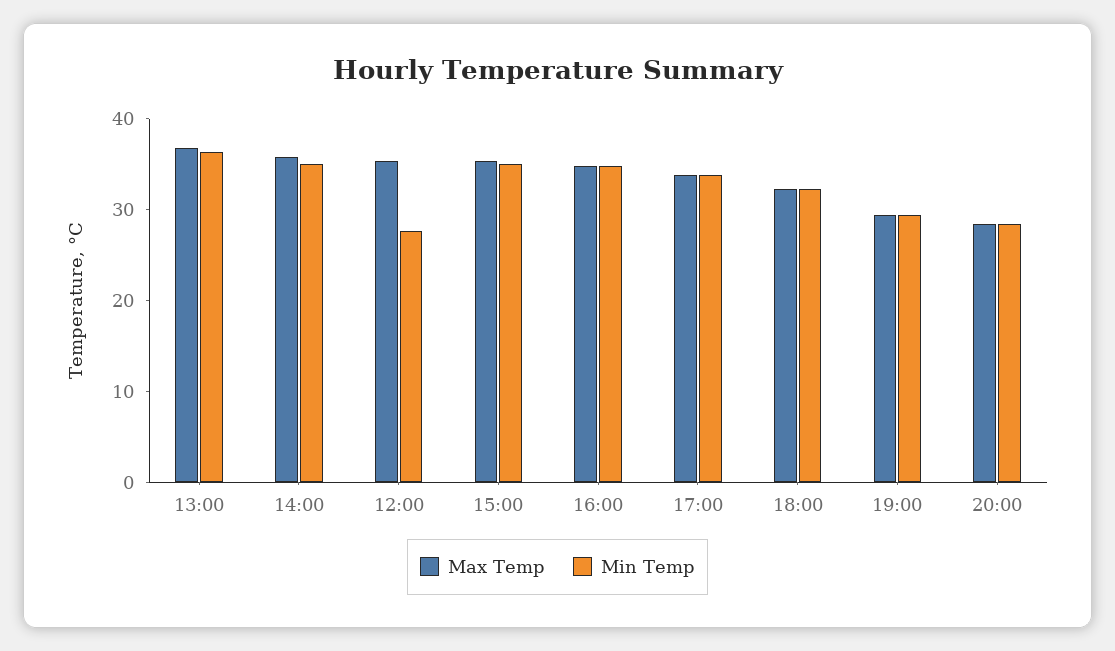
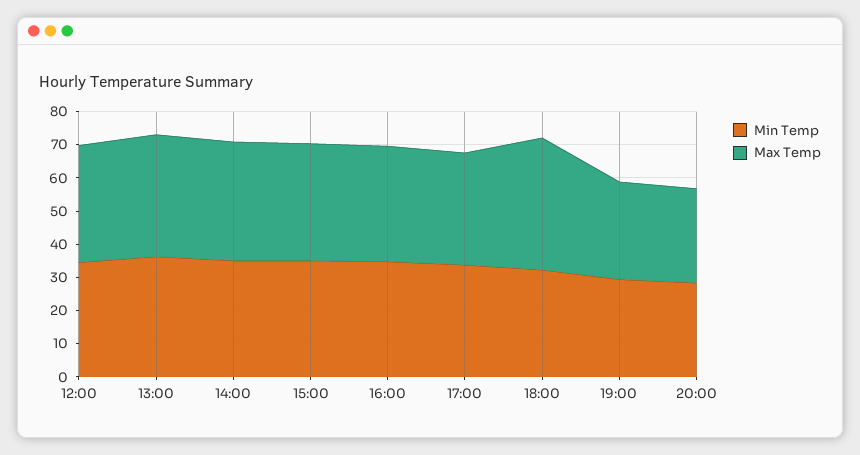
  {
    "Max Temp": {
      "13:00": 36,
      "14:00": 36,
      "12:00": 36,
      "15:00": 36,
      "16:00": 34,
      "17:00": 34,
-     "18:00": 32,
+     "18:00": 40,
      "19:00": 30,
      "20:00": 28
    },
    "Min Temp": {
      "13:00": 36,
      "14:00": 36,
-     "12:00": 28,
+     "12:00": 35,
      "15:00": 36,
      "16:00": 34,
      "17:00": 34,
      "18:00": 32,
      "19:00": 30,
      "20:00": 28
    }
  }

